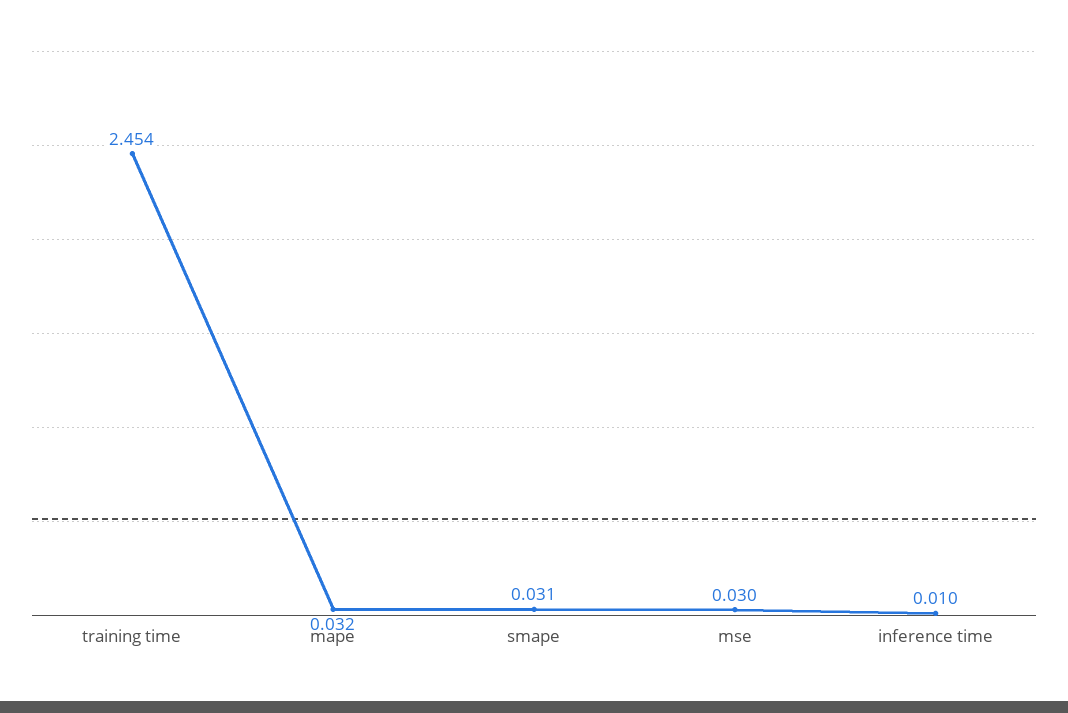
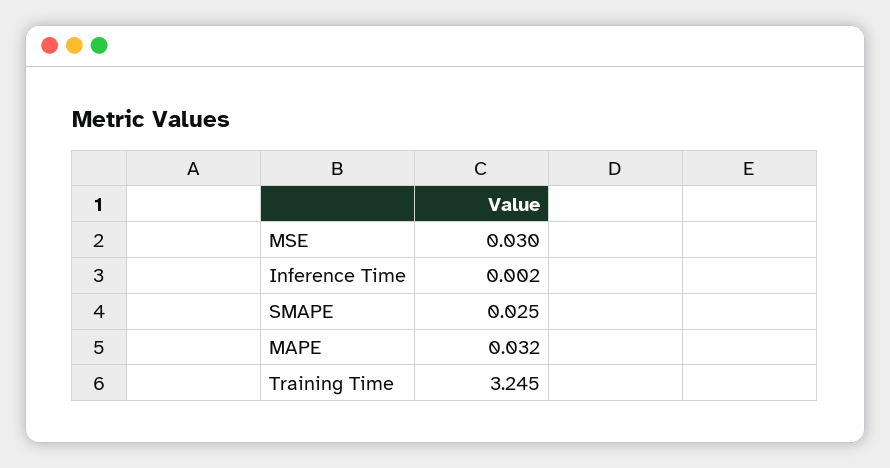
  {
-   "training time": 2.454,
+   "training time": 3.245,
    "mape": 0.032,
-   "smape": 0.031,
+   "smape": 0.025,
    "mse": 0.03,
-   "inference time": 0.01
+   "inference time": 0.002
  }

